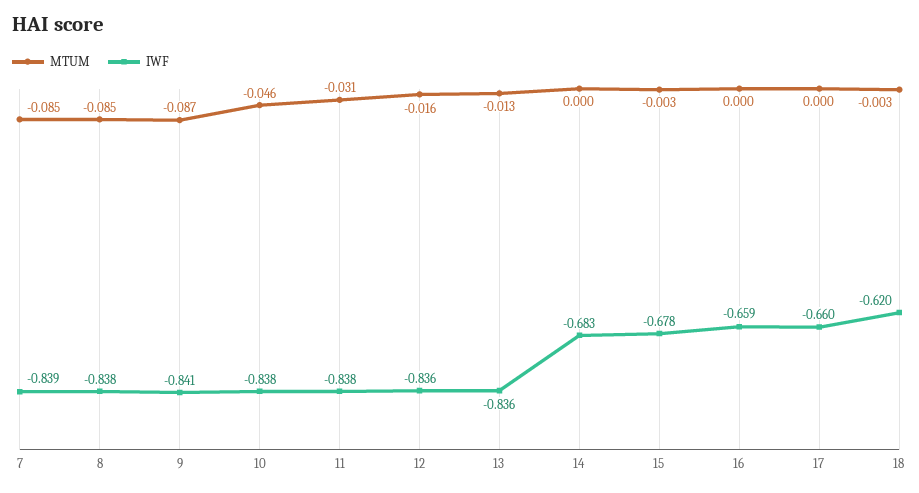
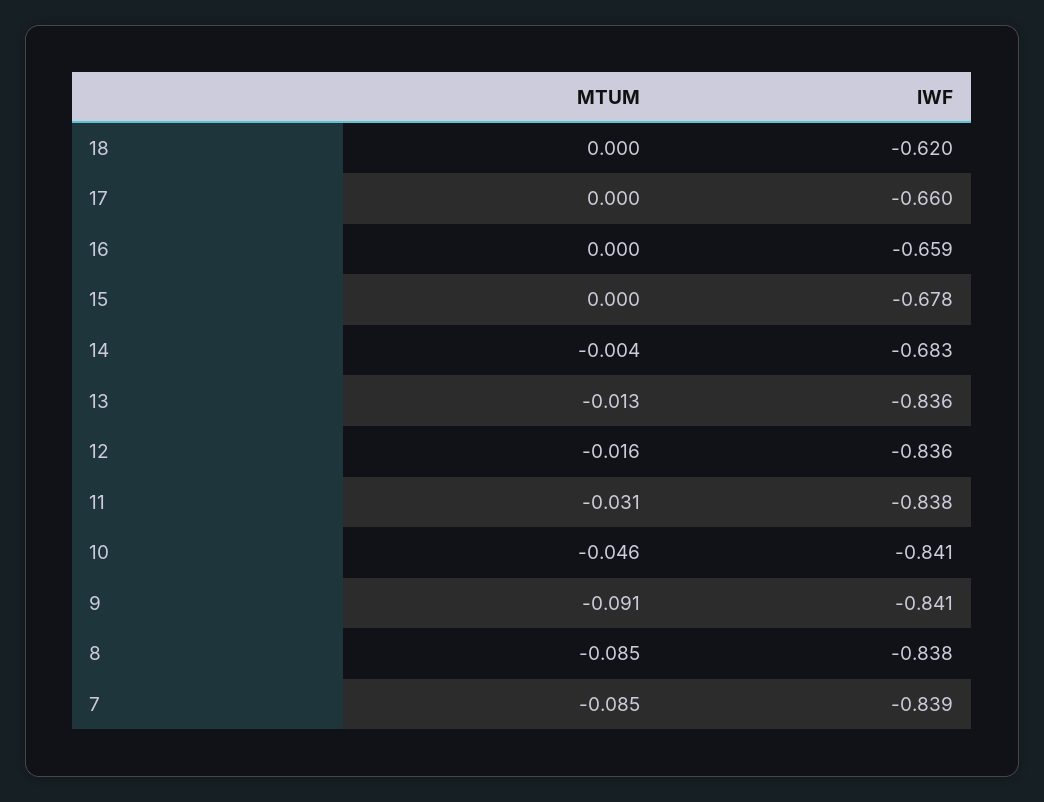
  {
    "MTUM": {
      "7": -0.085,
      "8": -0.085,
-     "9": -0.087,
+     "9": -0.091,
      "10": -0.046,
      "11": -0.031,
      "12": -0.016,
      "13": -0.013,
-     "14": 0,
+     "14": -0.004,
-     "15": -0.003,
+     "15": 0,
      "16": 0,
      "17": 0,
-     "18": -0.003
+     "18": 0
    },
    "IWF": {
      "7": -0.839,
      "8": -0.838,
      "9": -0.841,
-     "10": -0.838,
+     "10": -0.841,
      "11": -0.838,
      "12": -0.836,
      "13": -0.836,
      "14": -0.683,
      "15": -0.678,
      "16": -0.659,
      "17": -0.66,
      "18": -0.62
    }
  }

